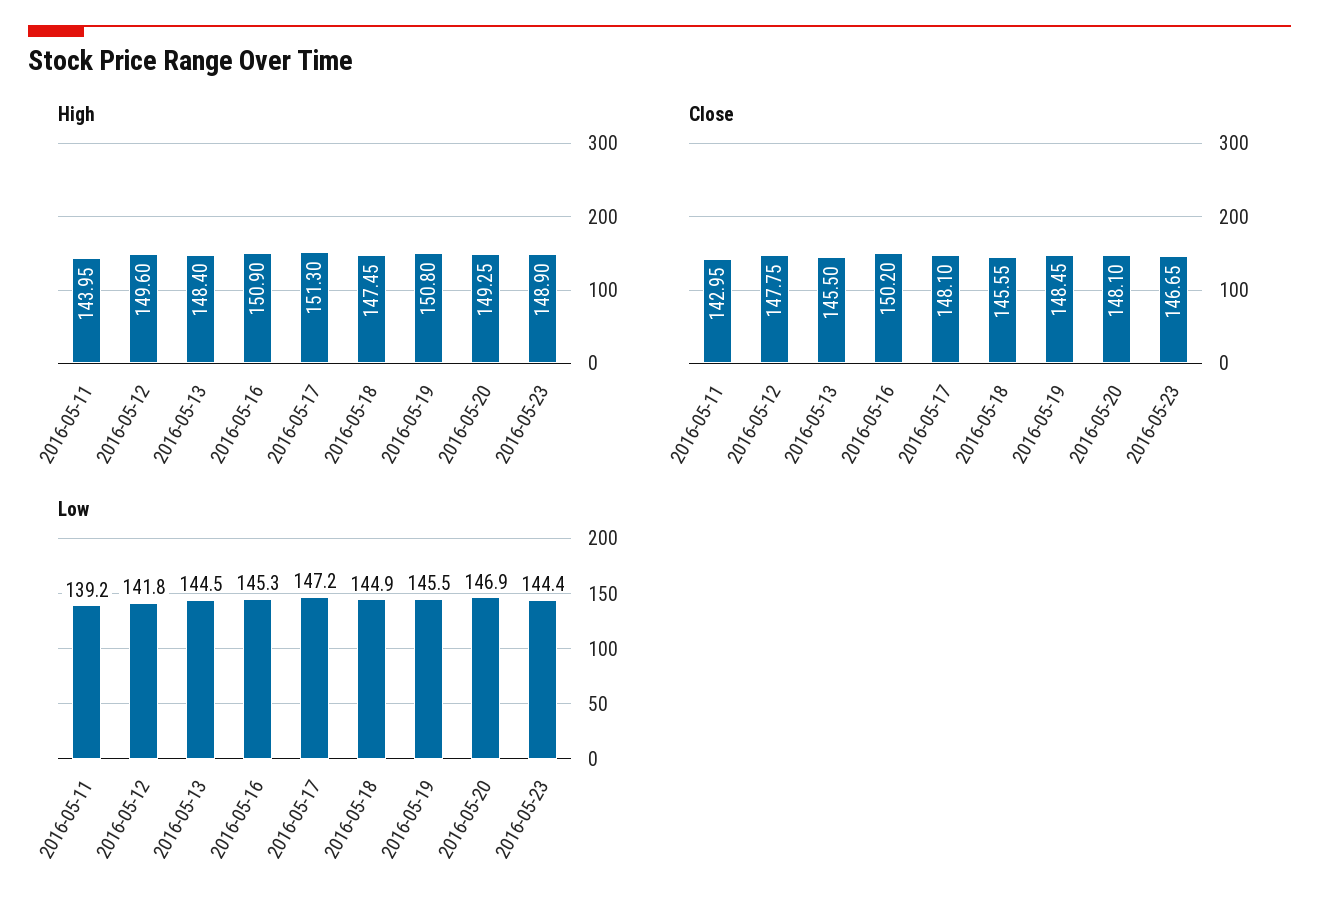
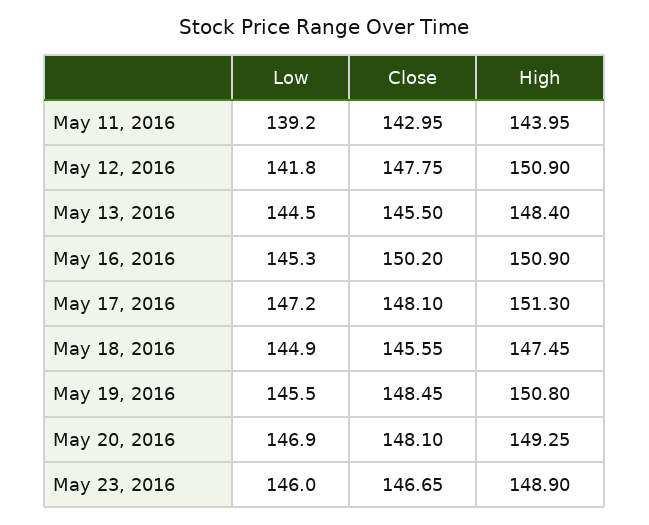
  {
    "High": {
      "2016-05-11": 143.95,
-     "2016-05-12": 149.6,
+     "2016-05-12": 150.9,
      "2016-05-13": 148.4,
      "2016-05-16": 150.9,
      "2016-05-17": 151.3,
      "2016-05-18": 147.45,
      "2016-05-19": 150.8,
      "2016-05-20": 149.25,
      "2016-05-23": 148.9
    },
    "Close": {
      "2016-05-11": 142.95,
      "2016-05-12": 147.75,
      "2016-05-13": 145.5,
      "2016-05-16": 150.2,
      "2016-05-17": 148.1,
      "2016-05-18": 145.55,
      "2016-05-19": 148.45,
      "2016-05-20": 148.1,
      "2016-05-23": 146.65
    },
    "Low": {
      "2016-05-11": 139.2,
      "2016-05-12": 141.8,
      "2016-05-13": 144.5,
      "2016-05-16": 145.3,
      "2016-05-17": 147.2,
      "2016-05-18": 144.9,
      "2016-05-19": 145.5,
      "2016-05-20": 146.9,
-     "2016-05-23": 144.4
+     "2016-05-23": 146
    }
  }

